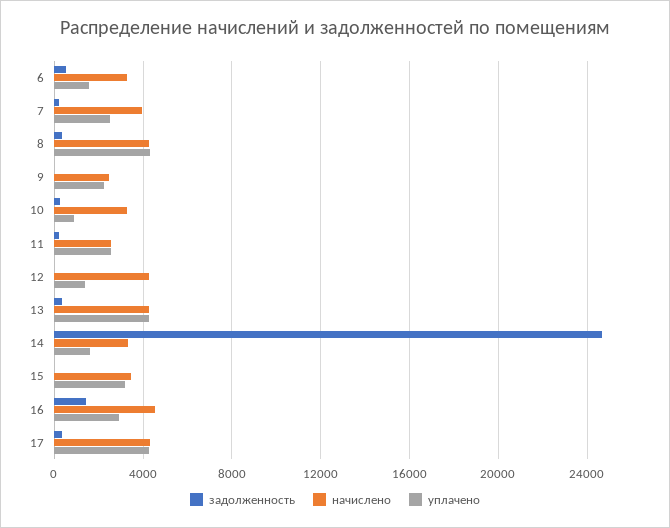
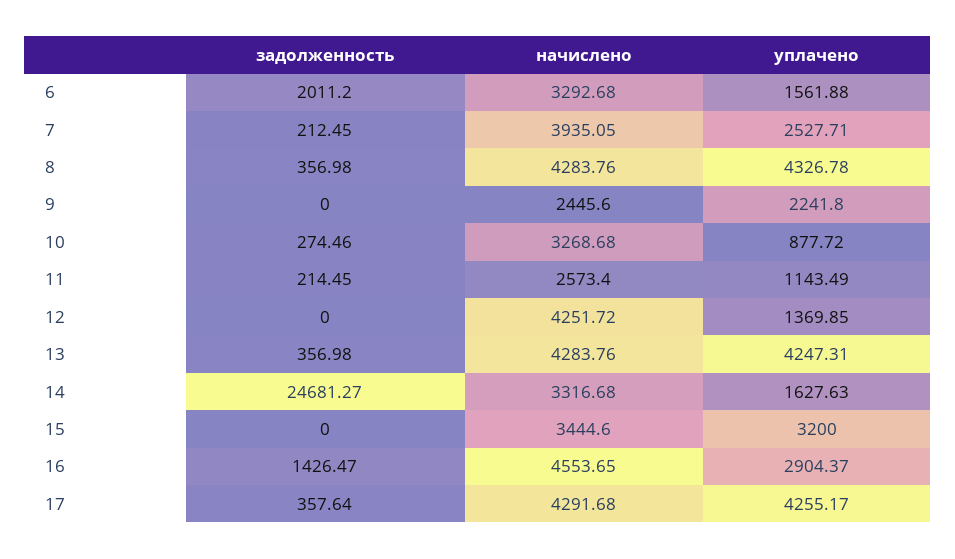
  {
    "задолженность": {
-     "6": 500,
+     "6": 2011.2,
      "7": 212.45,
      "8": 356.98,
      "9": 0,
      "10": 274.46,
      "11": 214.45,
      "12": 0,
      "13": 356.98,
      "14": 24681.27,
      "15": 0,
      "16": 1426.47,
      "17": 357.64
    },
    "начислено": {
      "6": 3292.68,
      "7": 3935.05,
      "8": 4283.76,
      "9": 2445.6,
      "10": 3268.68,
      "11": 2573.4,
      "12": 4251.72,
      "13": 4283.76,
      "14": 3316.68,
      "15": 3444.6,
      "16": 4553.65,
      "17": 4291.68
    },
    "уплачено": {
      "6": 1561.88,
      "7": 2527.71,
      "8": 4326.78,
      "9": 2241.8,
      "10": 877.72,
-     "11": 2500,
+     "11": 1143.49,
      "12": 1369.85,
      "13": 4247.31,
      "14": 1627.63,
      "15": 3200,
      "16": 2904.37,
      "17": 4255.17
    }
  }

